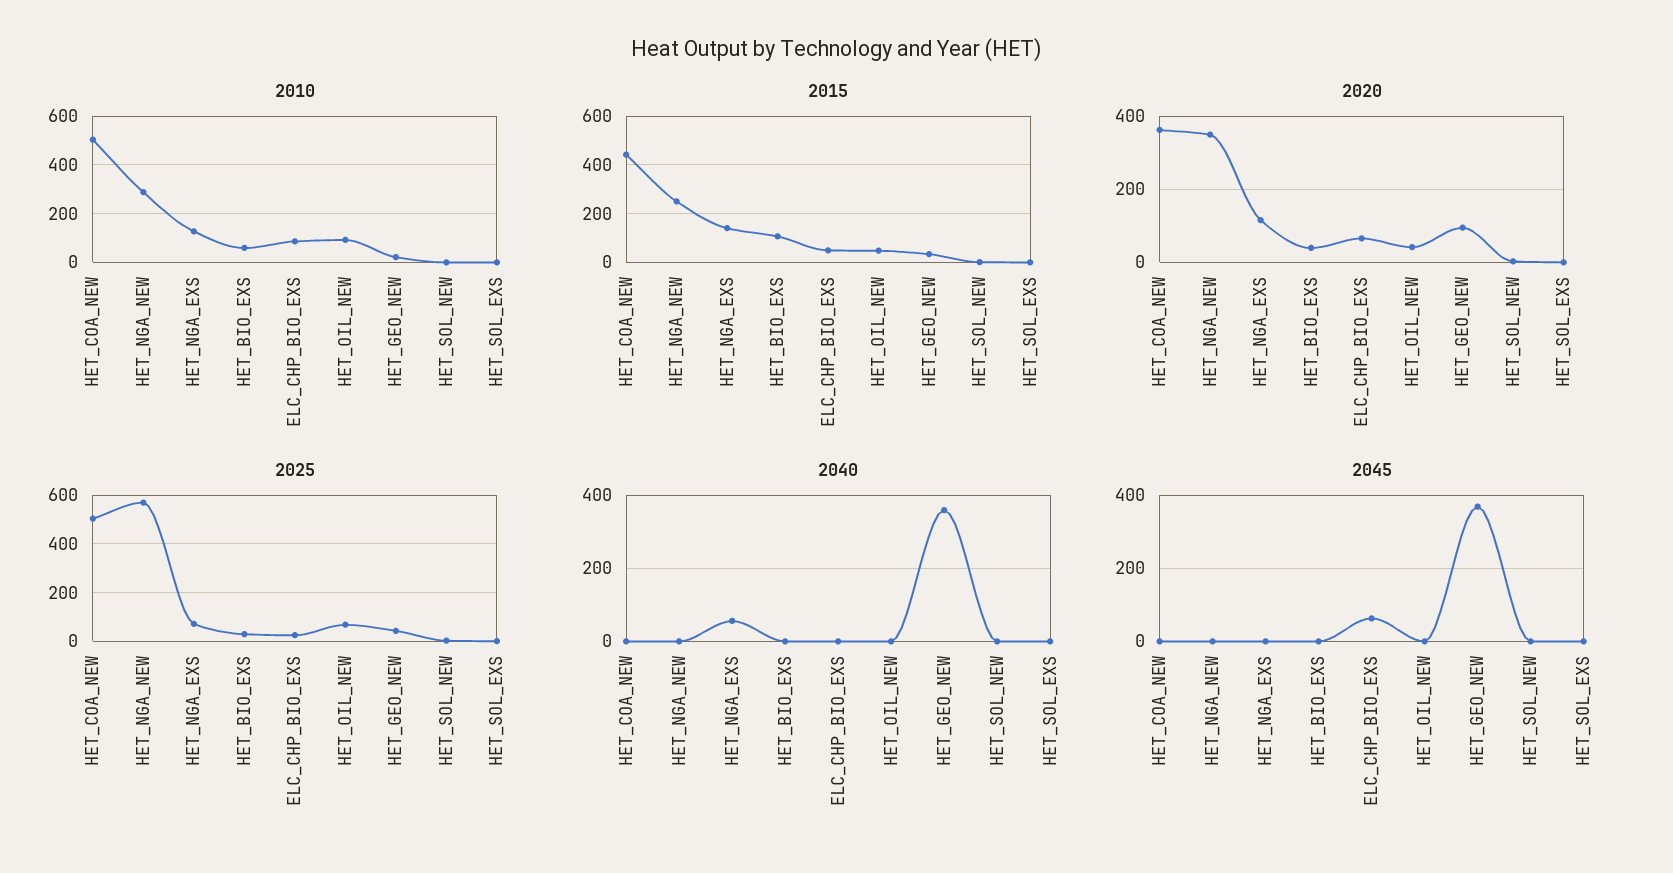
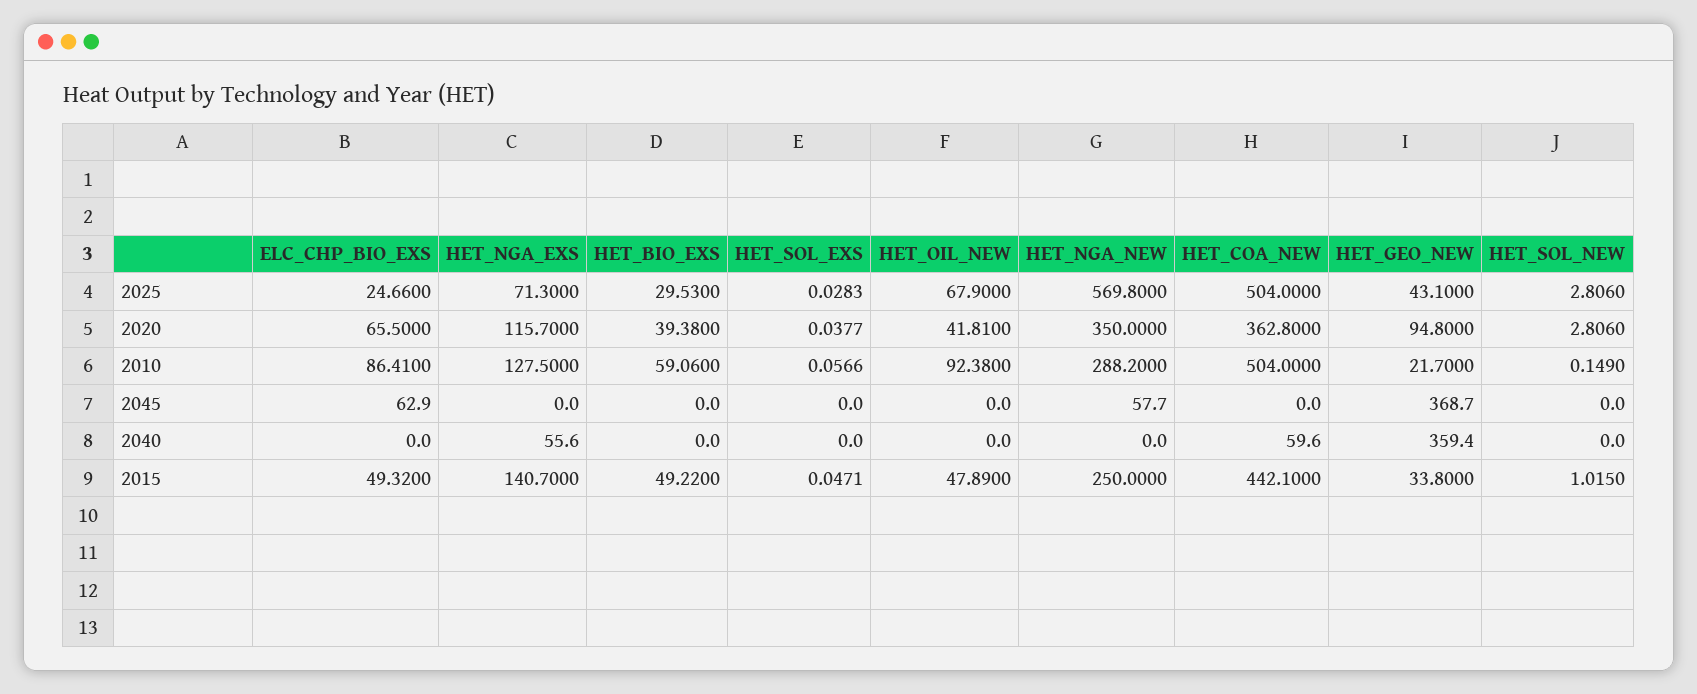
  {
    "2010": {
      "HET_COA_NEW": 504,
      "HET_NGA_NEW": 288.2,
      "HET_NGA_EXS": 127.5,
      "HET_BIO_EXS": 59.06,
      "ELC_CHP_BIO_EXS": 86.41,
      "HET_OIL_NEW": 92.38,
      "HET_GEO_NEW": 21.7,
      "HET_SOL_NEW": 0.149,
      "HET_SOL_EXS": 0.0566
    },
    "2015": {
      "HET_COA_NEW": 442.1,
      "HET_NGA_NEW": 250,
      "HET_NGA_EXS": 140.7,
-     "HET_BIO_EXS": 100,
+     "HET_BIO_EXS": 49.22,
      "ELC_CHP_BIO_EXS": 49.32,
      "HET_OIL_NEW": 47.89,
      "HET_GEO_NEW": 33.8,
      "HET_SOL_NEW": 1.015,
      "HET_SOL_EXS": 0.0471
    },
    "2020": {
      "HET_COA_NEW": 362.8,
      "HET_NGA_NEW": 350,
      "HET_NGA_EXS": 115.7,
      "HET_BIO_EXS": 39.38,
      "ELC_CHP_BIO_EXS": 65.5,
      "HET_OIL_NEW": 41.81,
      "HET_GEO_NEW": 94.8,
      "HET_SOL_NEW": 2.806,
      "HET_SOL_EXS": 0.0377
    },
    "2025": {
      "HET_COA_NEW": 504,
      "HET_NGA_NEW": 569.8,
      "HET_NGA_EXS": 71.3,
      "HET_BIO_EXS": 29.53,
      "ELC_CHP_BIO_EXS": 24.66,
      "HET_OIL_NEW": 67.9,
      "HET_GEO_NEW": 43.1,
      "HET_SOL_NEW": 2.806,
      "HET_SOL_EXS": 0.0283
    },
    "2040": {
-     "HET_COA_NEW": 0,
+     "HET_COA_NEW": 59.6,
      "HET_NGA_NEW": 0,
      "HET_NGA_EXS": 55.6,
      "HET_BIO_EXS": 0,
      "ELC_CHP_BIO_EXS": 0,
      "HET_OIL_NEW": 0,
      "HET_GEO_NEW": 359.4,
      "HET_SOL_NEW": 0,
      "HET_SOL_EXS": 0
    },
    "2045": {
      "HET_COA_NEW": 0,
-     "HET_NGA_NEW": 0,
+     "HET_NGA_NEW": 57.7,
      "HET_NGA_EXS": 0,
      "HET_BIO_EXS": 0,
      "ELC_CHP_BIO_EXS": 62.9,
      "HET_OIL_NEW": 0,
      "HET_GEO_NEW": 368.7,
      "HET_SOL_NEW": 0,
      "HET_SOL_EXS": 0
    }
  }

